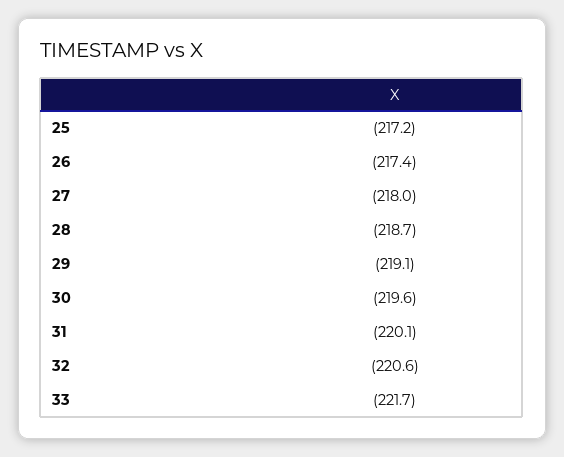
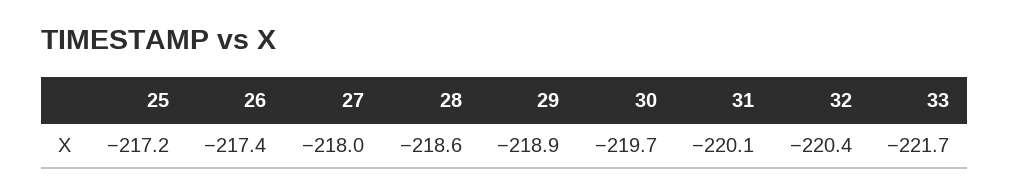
  {
    "25": -217.2,
    "26": -217.4,
    "27": -218,
-   "28": -218.7,
+   "28": -218.6,
-   "29": -219.1,
+   "29": -218.9,
-   "30": -219.6,
+   "30": -219.7,
    "31": -220.1,
-   "32": -220.6,
+   "32": -220.4,
    "33": -221.7
  }

